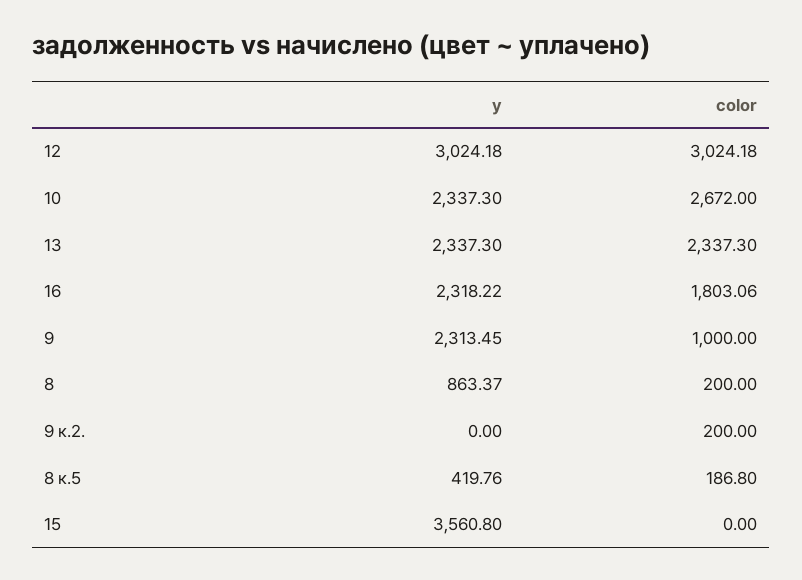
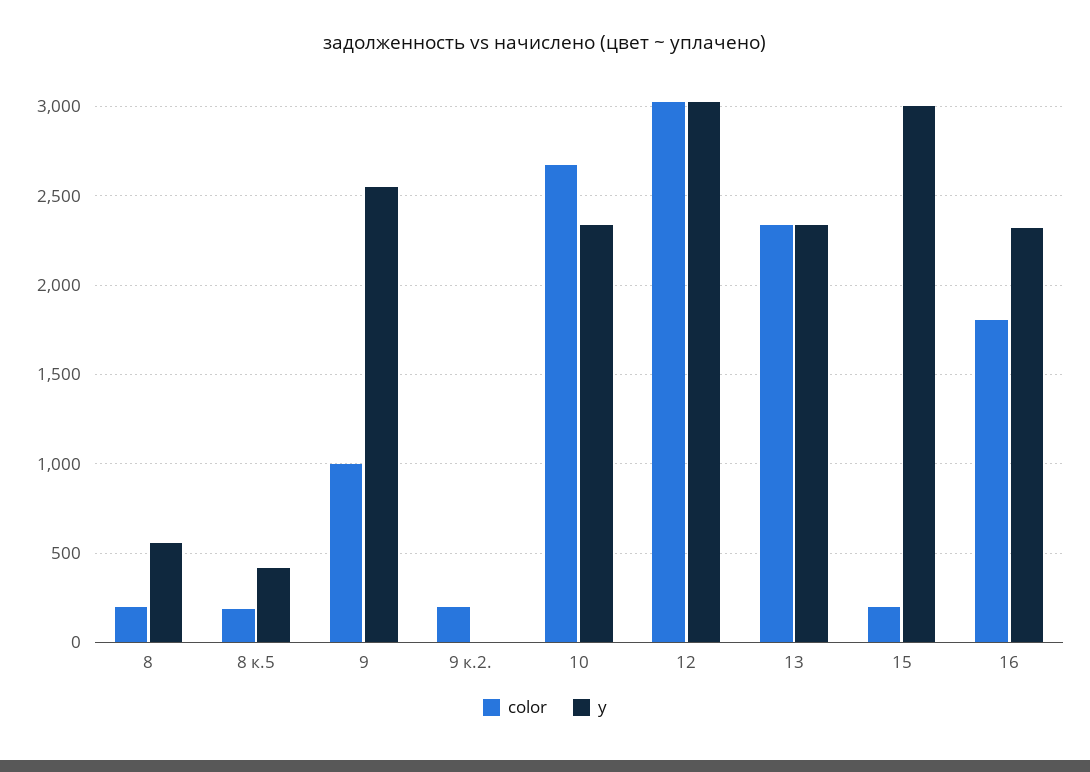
  {
    "y": {
      "12": 3024.18,
      "10": 2337.3,
      "13": 2337.3,
      "16": 2318.22,
-     "9": 2313.45,
+     "9": 2550,
-     "8": 863.37,
+     "8": 550,
      "9 к.2.": 0,
      "8 к.5": 419.76,
-     "15": 3560.8
+     "15": 3000
    },
    "color": {
      "12": 3024.18,
      "10": 2672,
      "13": 2337.3,
      "16": 1803.06,
      "9": 1000,
      "8": 200,
      "9 к.2.": 200,
      "8 к.5": 186.8,
-     "15": 0
+     "15": 200
    }
  }

